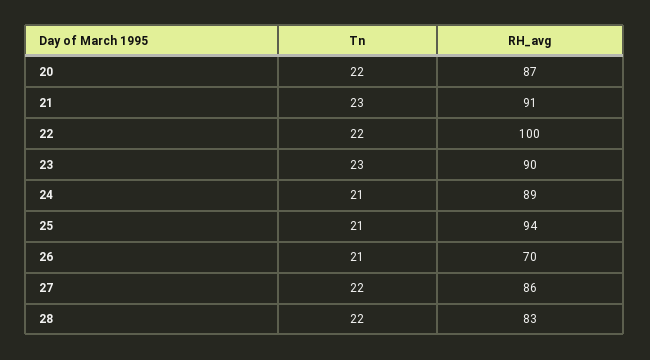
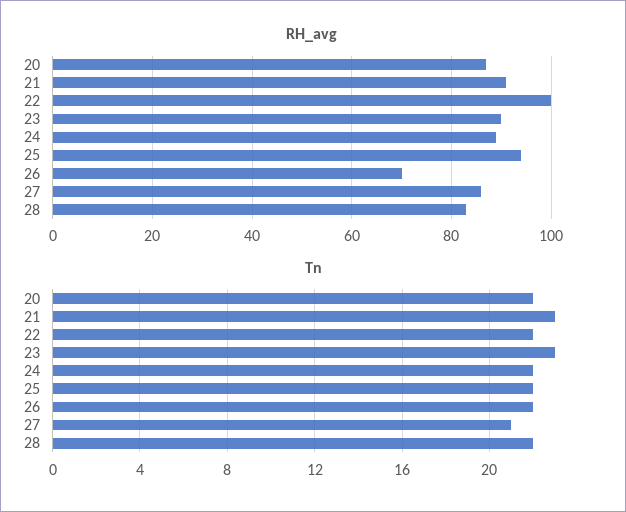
  {
    "Tn": {
      "20": 22,
      "21": 23,
      "22": 22,
      "23": 23,
-     "24": 21,
+     "24": 22,
-     "25": 21,
+     "25": 22,
-     "26": 21,
+     "26": 22,
-     "27": 22,
+     "27": 21,
      "28": 22
    },
    "RH_avg": {
      "20": 87,
      "21": 91,
      "22": 100,
      "23": 90,
      "24": 89,
      "25": 94,
      "26": 70,
      "27": 86,
      "28": 83
    }
  }

